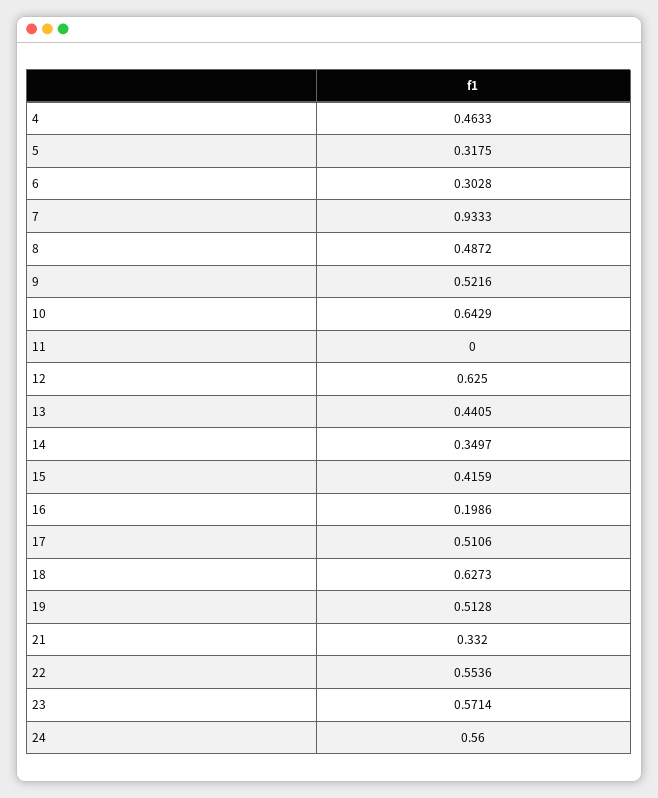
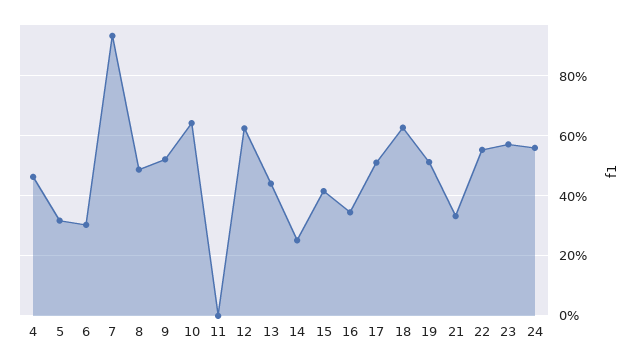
  {
    "4": 0.4633,
    "5": 0.3175,
    "6": 0.3028,
    "7": 0.9333,
    "8": 0.4872,
    "9": 0.5216,
    "10": 0.6429,
    "11": 0,
    "12": 0.625,
    "13": 0.4405,
-   "14": 0.3497,
+   "14": 0.25,
    "15": 0.4159,
-   "16": 0.1986,
+   "16": 0.35,
    "17": 0.5106,
    "18": 0.6273,
    "19": 0.5128,
    "21": 0.332,
    "22": 0.5536,
    "23": 0.5714,
    "24": 0.56
  }

